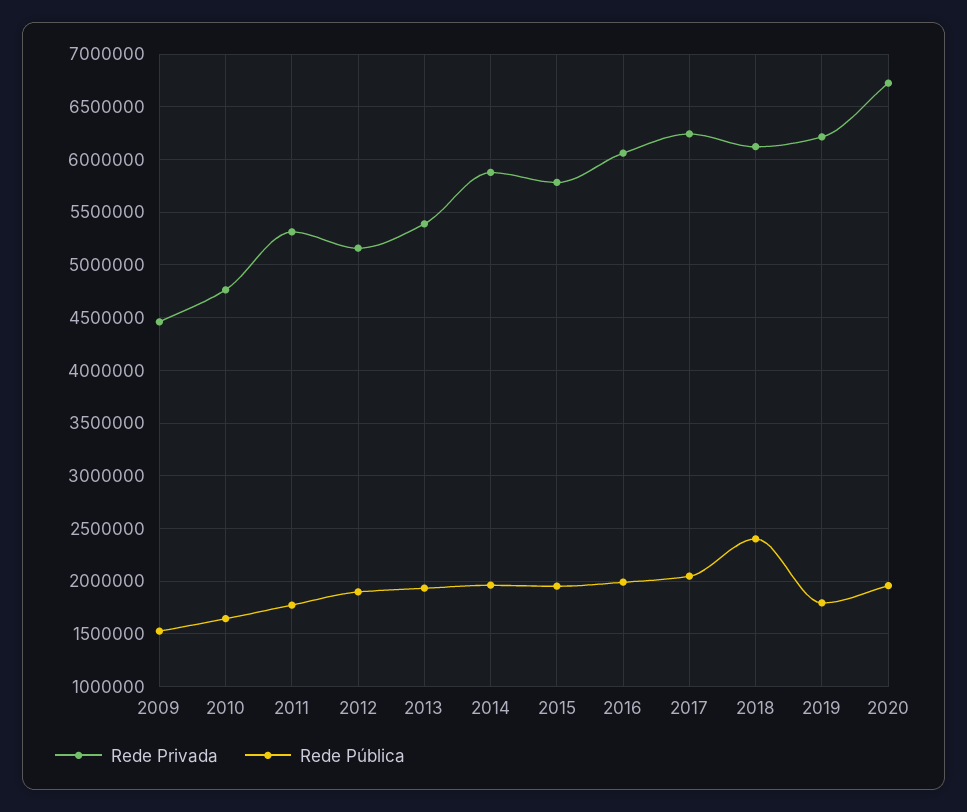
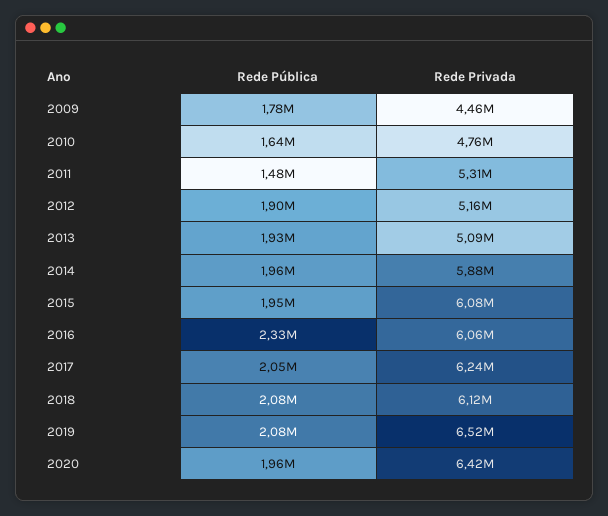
  {
    "Rede Privada": {
      "2009": 4460000,
      "2010": 4760000,
      "2011": 5310000,
      "2012": 5160000,
-     "2013": 5400000,
+     "2013": 5090000,
      "2014": 5880000,
-     "2015": 5800000,
+     "2015": 6080000,
      "2016": 6060000,
      "2017": 6240000,
      "2018": 6120000,
-     "2019": 6200000,
+     "2019": 6520000,
-     "2020": 6700000
+     "2020": 6420000
    },
    "Rede Pública": {
-     "2009": 1500000,
+     "2009": 1780000,
      "2010": 1640000,
-     "2011": 1800000,
+     "2011": 1480000,
      "2012": 1900000,
      "2013": 1930000,
      "2014": 1960000,
      "2015": 1950000,
-     "2016": 2000000,
+     "2016": 2330000,
      "2017": 2050000,
-     "2018": 2400000,
+     "2018": 2080000,
-     "2019": 1800000,
+     "2019": 2080000,
      "2020": 1960000
    }
  }

